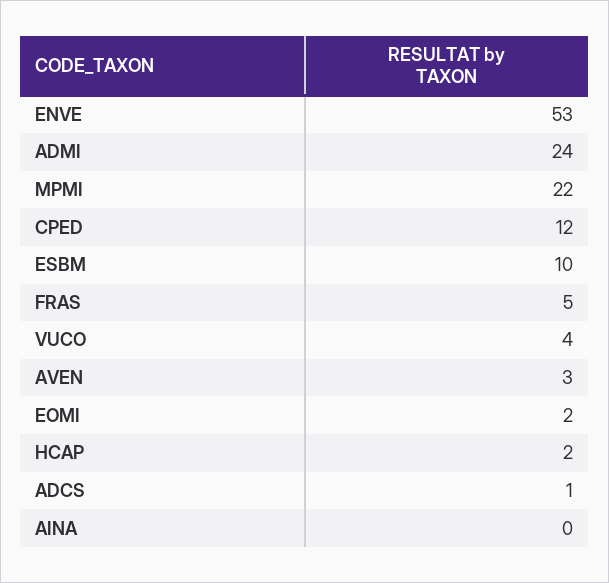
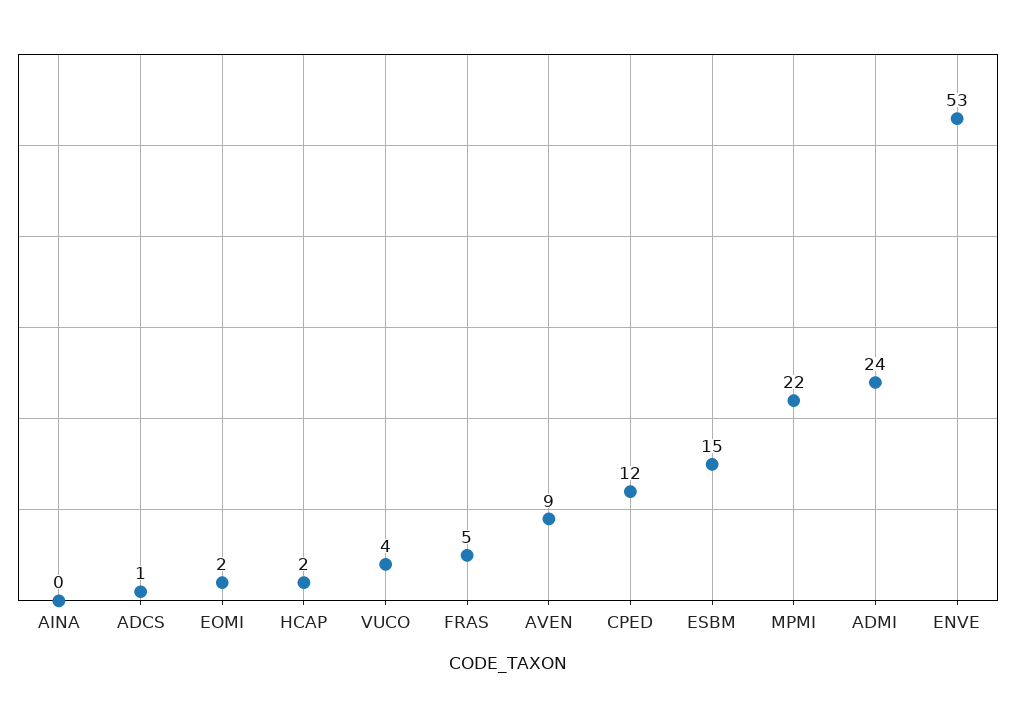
  {
    "ENVE": 53,
    "ADMI": 24,
    "MPMI": 22,
    "CPED": 12,
-   "ESBM": 10,
+   "ESBM": 15,
    "FRAS": 5,
    "VUCO": 4,
-   "AVEN": 3,
+   "AVEN": 9,
    "EOMI": 2,
    "HCAP": 2,
    "ADCS": 1,
    "AINA": 0
  }

